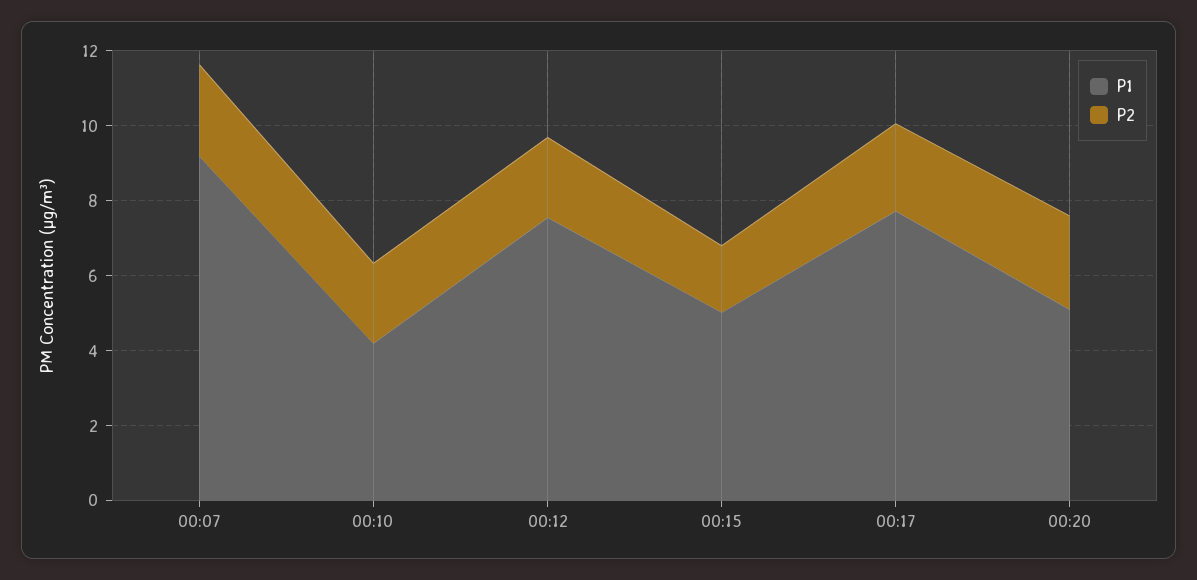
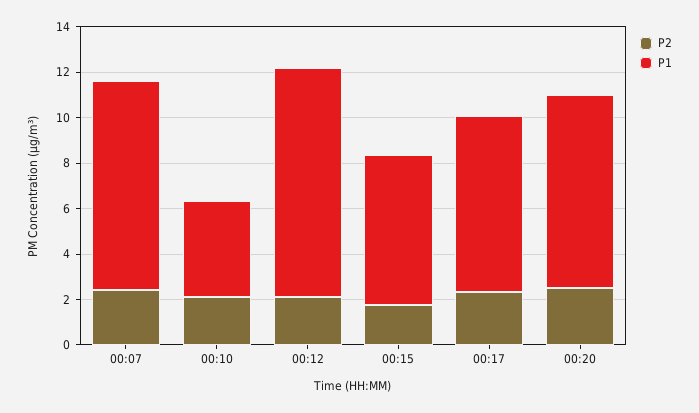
  {
    "P1": {
      "00:07": 9,
      "00:10": 4,
-     "00:12": 7.5,
+     "00:12": 10,
-     "00:15": 5,
+     "00:15": 6.5,
      "00:17": 7.5,
-     "00:20": 5
+     "00:20": 8.5
    },
    "P2": {
      "00:07": 2.5,
      "00:10": 2,
      "00:12": 2,
      "00:15": 2,
      "00:17": 2.5,
      "00:20": 2.5
    }
  }

